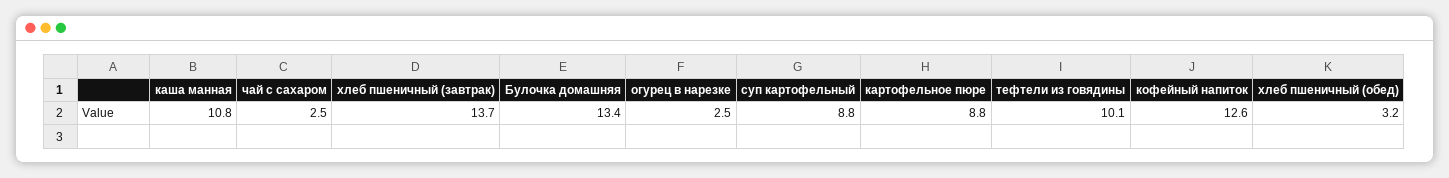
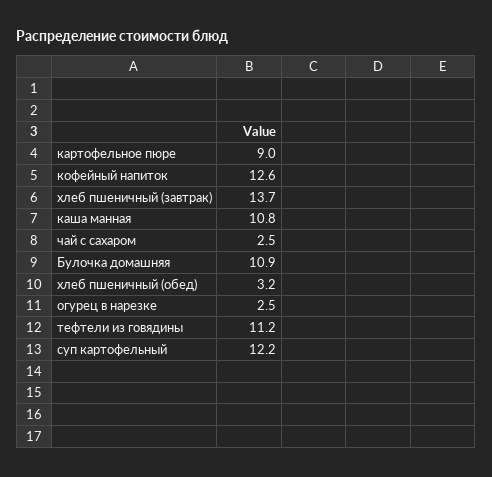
  {
    "каша манная": 10.8,
    "чай с сахаром": 2.5,
    "хлеб пшеничный (завтрак)": 13.7,
-   "Булочка домашняя": 13.4,
+   "Булочка домашняя": 10.9,
    "огурец в нарезке": 2.5,
-   "суп картофельный": 8.8,
+   "суп картофельный": 12.2,
-   "картофельное пюре": 8.8,
+   "картофельное пюре": 9,
-   "тефтели из говядины": 10.1,
+   "тефтели из говядины": 11.2,
    "кофейный напиток": 12.6,
    "хлеб пшеничный (обед)": 3.2
  }

